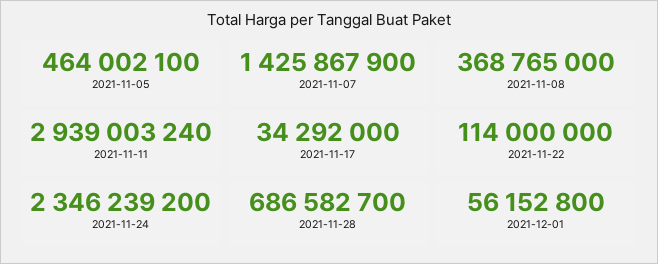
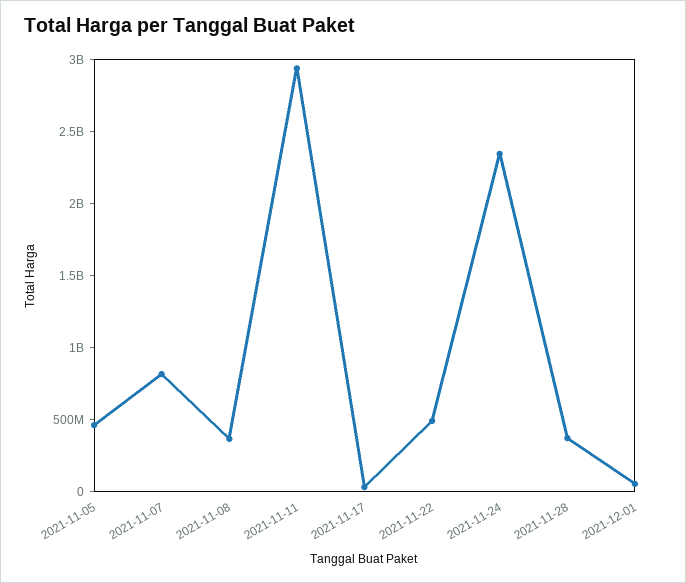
  {
    "2021-11-05": 464002100,
-   "2021-11-07": 1425867900,
+   "2021-11-07": 800000000,
    "2021-11-08": 368765000,
    "2021-11-11": 2939003240,
    "2021-11-17": 34292000,
-   "2021-11-22": 114000000,
+   "2021-11-22": 500000000,
    "2021-11-24": 2346239200,
-   "2021-11-28": 686582700,
+   "2021-11-28": 400000000,
    "2021-12-01": 56152800
  }

